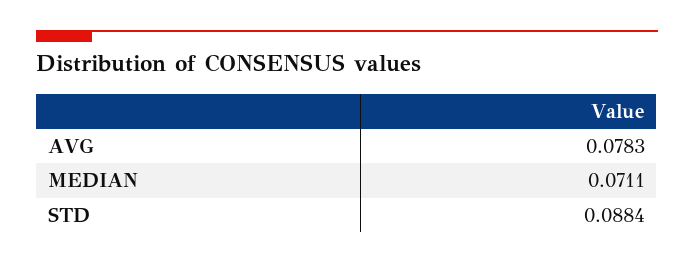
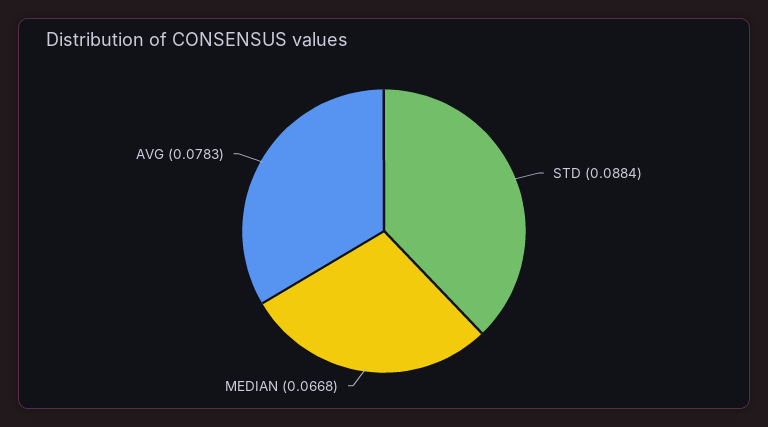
  {
    "AVG": 0.0783,
-   "MEDIAN": 0.0711,
+   "MEDIAN": 0.0668,
    "STD": 0.0884
  }

